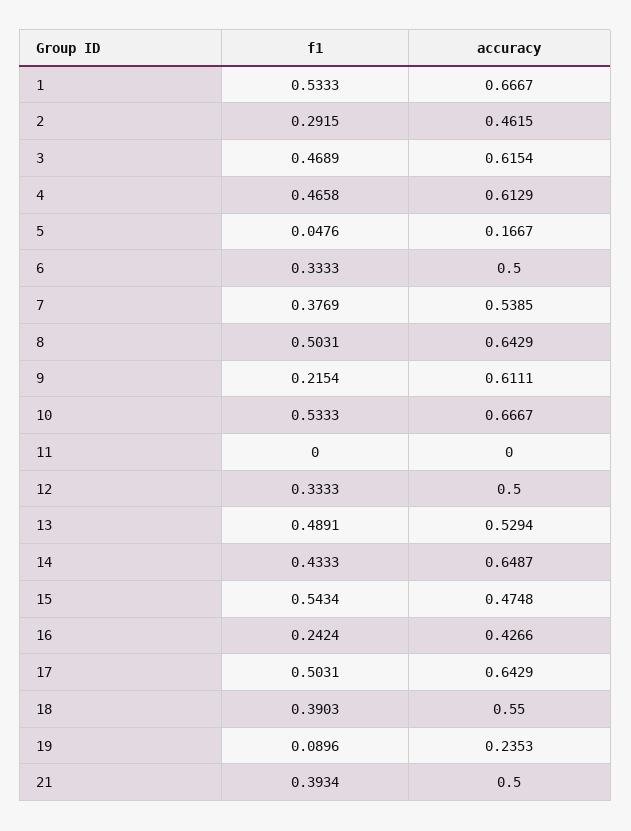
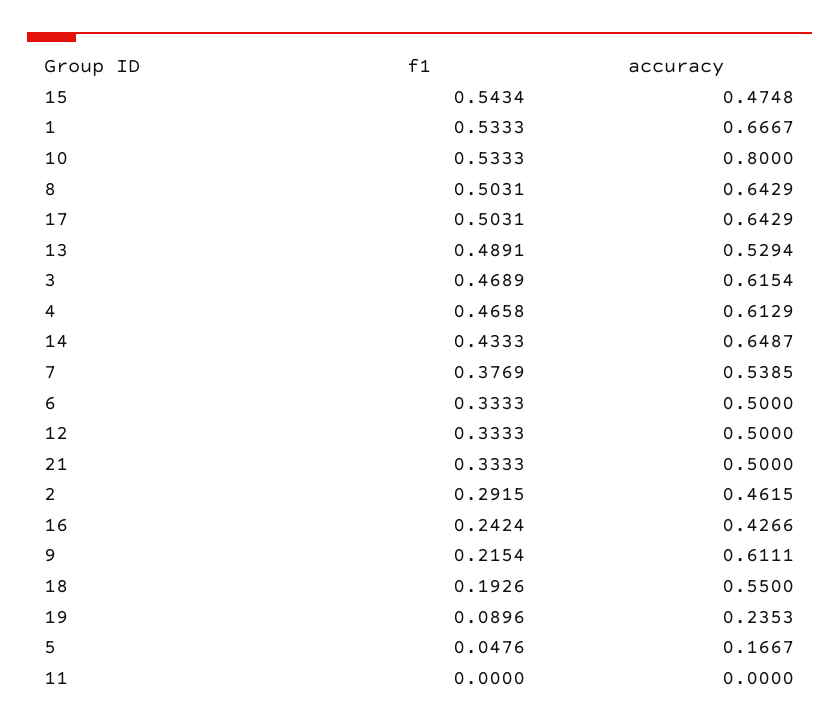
  {
    "f1": {
      "1": 0.5333,
      "2": 0.2915,
      "3": 0.4689,
      "4": 0.4658,
      "5": 0.0476,
      "6": 0.3333,
      "7": 0.3769,
      "8": 0.5031,
      "9": 0.2154,
      "10": 0.5333,
      "11": 0,
      "12": 0.3333,
      "13": 0.4891,
      "14": 0.4333,
      "15": 0.5434,
      "16": 0.2424,
      "17": 0.5031,
-     "18": 0.3903,
+     "18": 0.1926,
      "19": 0.0896,
-     "21": 0.3934
+     "21": 0.3333
    },
    "accuracy": {
      "1": 0.6667,
      "2": 0.4615,
      "3": 0.6154,
      "4": 0.6129,
      "5": 0.1667,
      "6": 0.5,
      "7": 0.5385,
      "8": 0.6429,
      "9": 0.6111,
-     "10": 0.6667,
+     "10": 0.8,
      "11": 0,
      "12": 0.5,
      "13": 0.5294,
      "14": 0.6487,
      "15": 0.4748,
      "16": 0.4266,
      "17": 0.6429,
      "18": 0.55,
      "19": 0.2353,
      "21": 0.5
    }
  }

